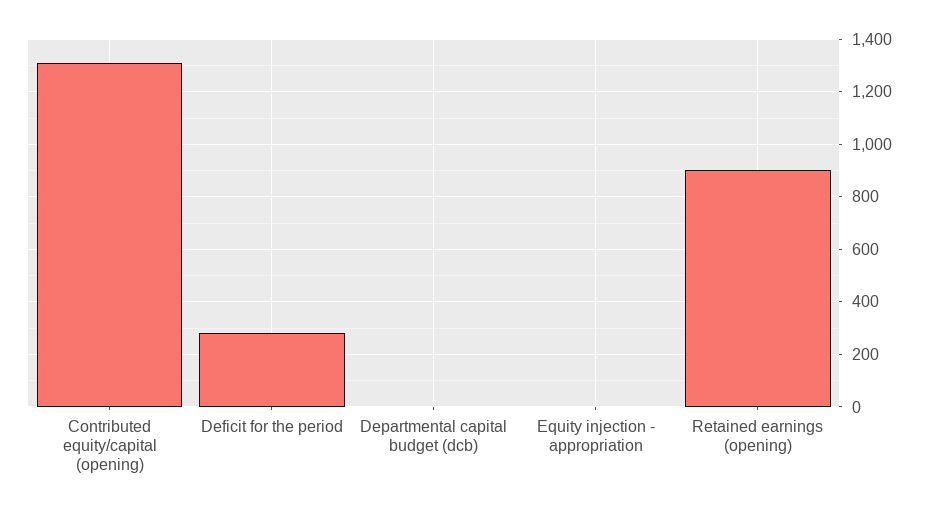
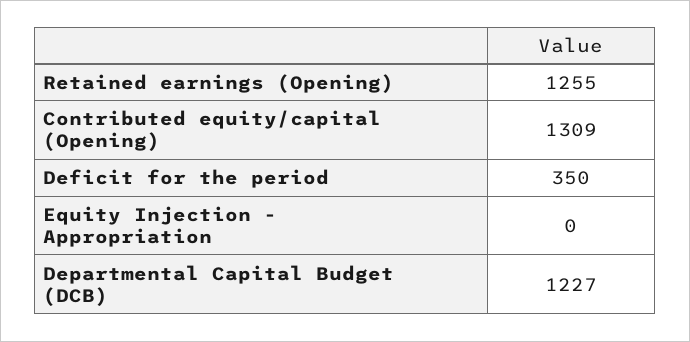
  {
    "Contributed equity/capital (opening)": 1309,
-   "Deficit for the period": 275,
+   "Deficit for the period": 350,
-   "Departmental capital budget (dcb)": 0,
+   "Departmental capital budget (dcb)": 1227,
    "Equity injection - appropriation": 0,
-   "Retained earnings (opening)": 900
+   "Retained earnings (opening)": 1255
  }

